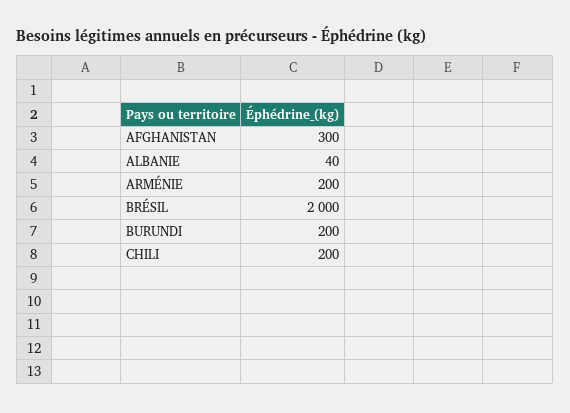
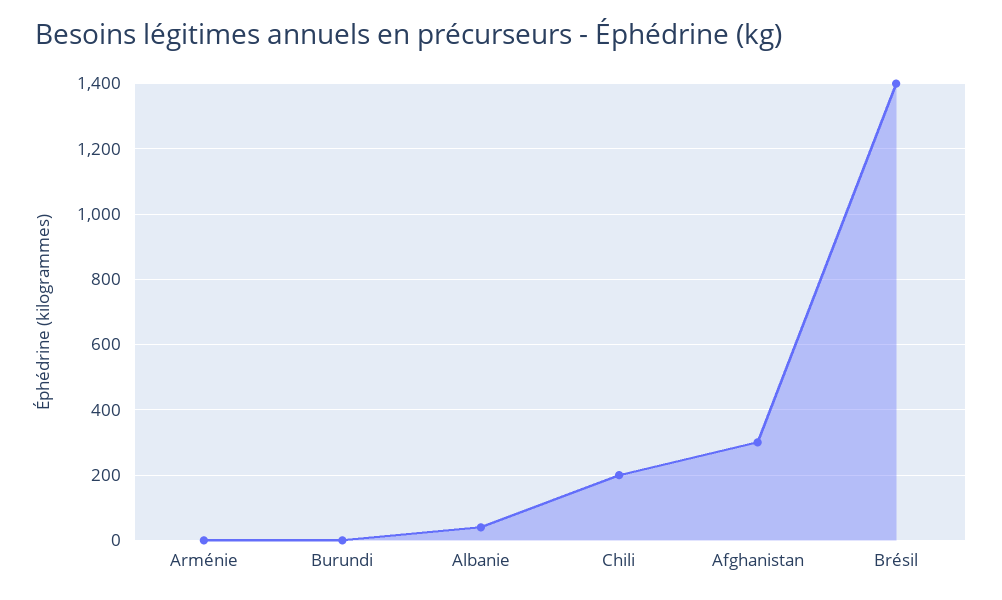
  {
    "AFGHANISTAN": 300,
    "ALBANIE": 40,
-   "ARMÉNIE": 200,
+   "ARMÉNIE": 0,
-   "BRÉSIL": 2000,
+   "BRÉSIL": 1400,
-   "BURUNDI": 200,
+   "BURUNDI": 0,
    "CHILI": 200
  }

